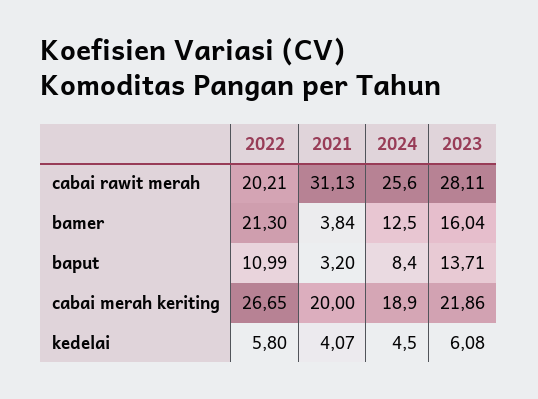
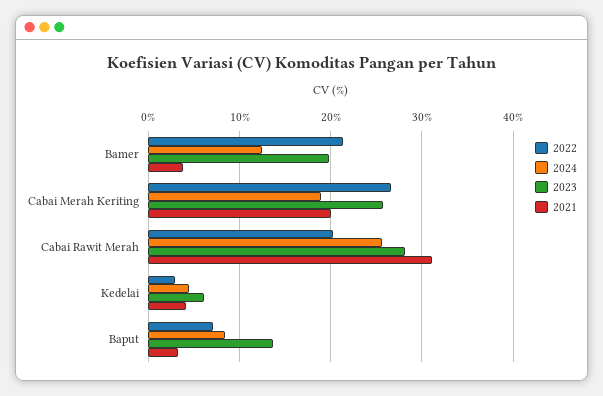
  {
    "2022": {
      "cabai rawit merah": 20.21,
      "bamer": 21.3,
-     "baput": 10.99,
+     "baput": 7,
      "cabai merah keriting": 26.65,
-     "kedelai": 5.8
+     "kedelai": 3
    },
    "2021": {
      "cabai rawit merah": 31.13,
      "bamer": 3.84,
      "baput": 3.2,
      "cabai merah keriting": 20,
      "kedelai": 4.07
    },
    "2024": {
      "cabai rawit merah": 25.6,
      "bamer": 12.5,
      "baput": 8.4,
      "cabai merah keriting": 18.9,
      "kedelai": 4.5
    },
    "2023": {
      "cabai rawit merah": 28.11,
-     "bamer": 16.04,
+     "bamer": 20,
      "baput": 13.71,
-     "cabai merah keriting": 21.86,
+     "cabai merah keriting": 26,
      "kedelai": 6.08
    }
  }

